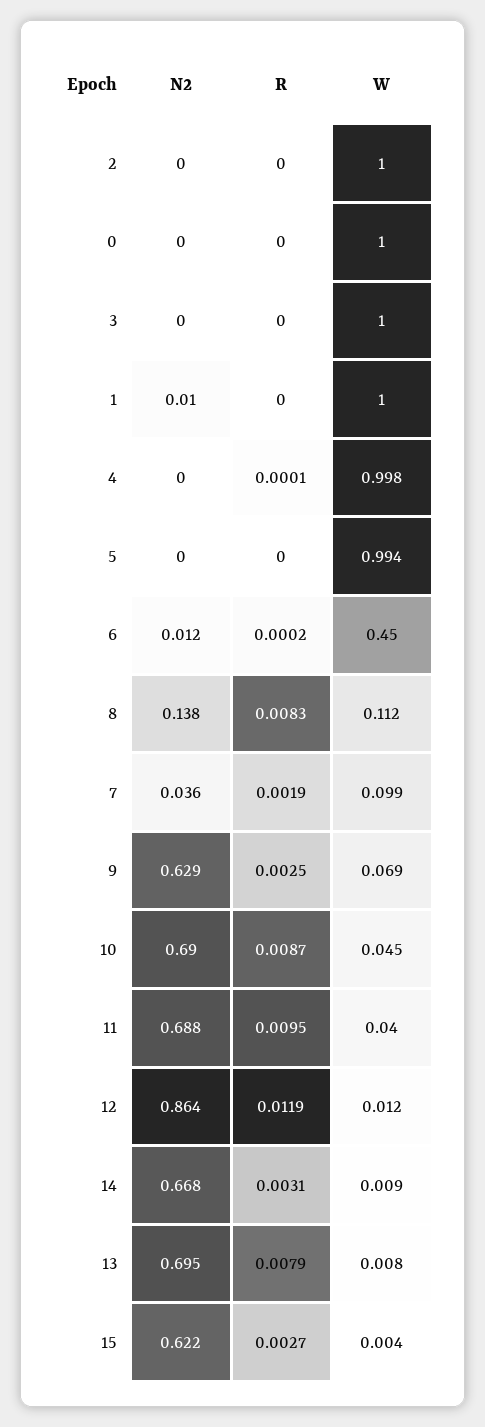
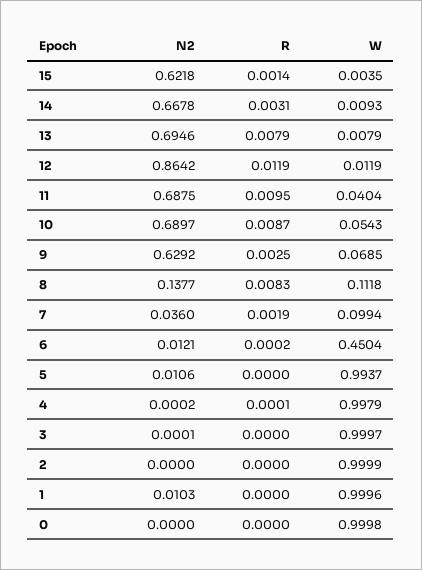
  {
    "N2": {
      "2": 0,
      "0": 0,
      "3": 0.0001,
      "1": 0.0103,
      "4": 0.0002,
-     "5": 0,
+     "5": 0.0106,
      "6": 0.0121,
      "8": 0.1377,
      "7": 0.036,
      "9": 0.6292,
      "10": 0.6897,
      "11": 0.6875,
      "12": 0.8642,
      "14": 0.6678,
      "13": 0.6946,
      "15": 0.6218
    },
    "R": {
      "2": 0,
      "0": 0,
      "3": 0,
      "1": 0,
      "4": 0.0001,
      "5": 0,
      "6": 0.0002,
      "8": 0.0083,
      "7": 0.0019,
      "9": 0.0025,
      "10": 0.0087,
      "11": 0.0095,
      "12": 0.0119,
      "14": 0.0031,
      "13": 0.0079,
-     "15": 0.0027
+     "15": 0.0014
    },
    "W": {
      "2": 0.9999,
      "0": 0.9998,
      "3": 0.9997,
      "1": 0.9996,
      "4": 0.9979,
      "5": 0.9937,
      "6": 0.4504,
      "8": 0.1118,
      "7": 0.0994,
      "9": 0.0685,
-     "10": 0.045,
+     "10": 0.0543,
      "11": 0.0404,
      "12": 0.0119,
      "14": 0.0093,
      "13": 0.0079,
      "15": 0.0035
    }
  }

